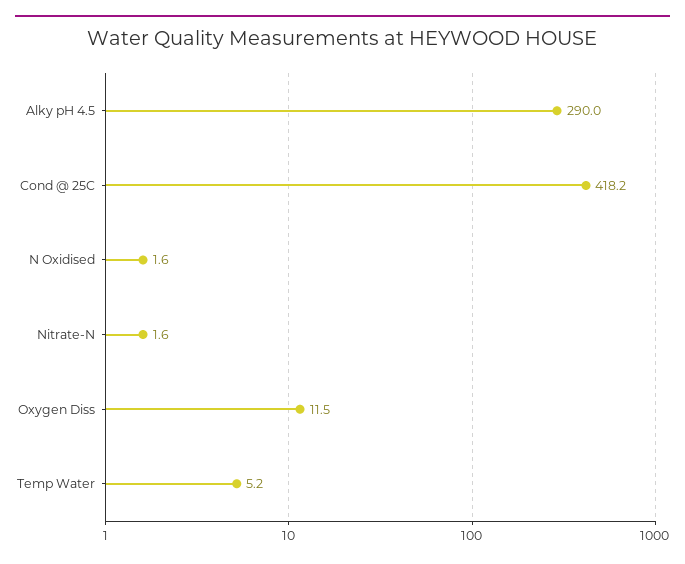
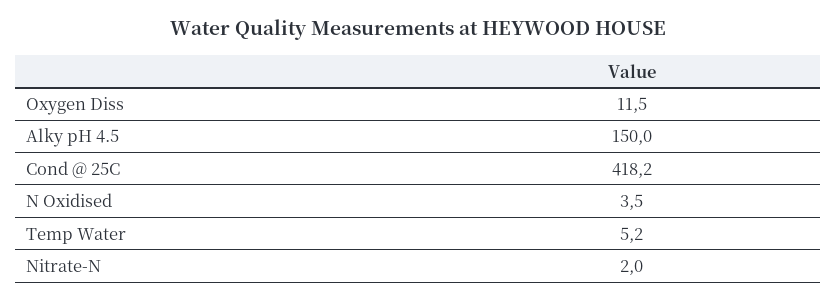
  {
-   "Alky pH 4.5": 290,
+   "Alky pH 4.5": 150,
    "Cond @ 25C": 418.2,
-   "N Oxidised": 1.6,
+   "N Oxidised": 3.5,
-   "Nitrate-N": 1.6,
+   "Nitrate-N": 2,
    "Oxygen Diss": 11.5,
    "Temp Water": 5.2
  }

